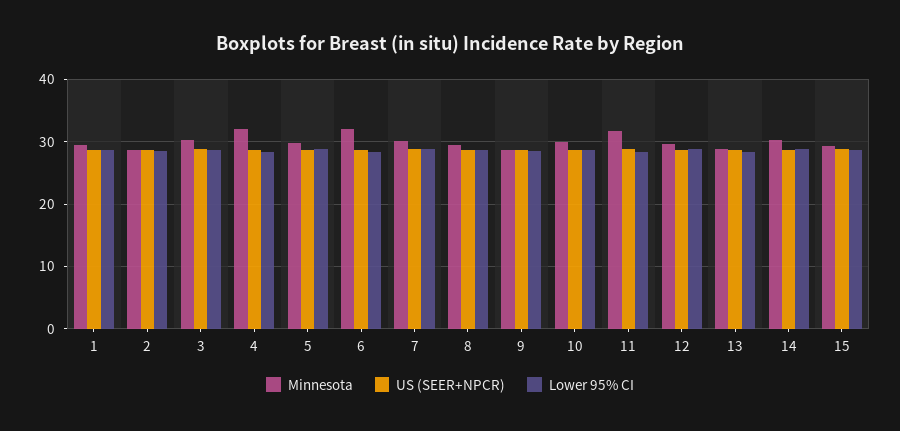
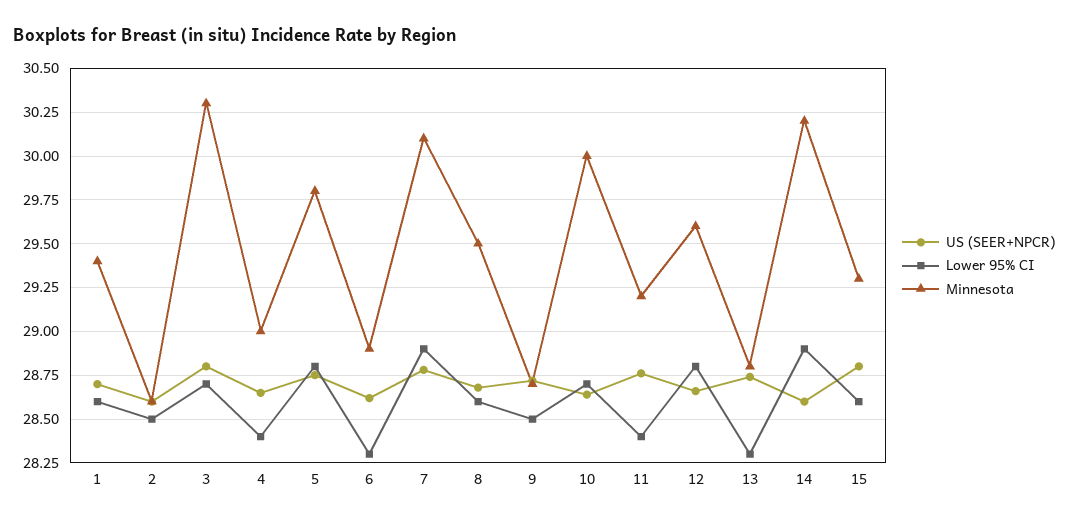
  {
    "Minnesota": {
      "1": 29.4,
      "2": 28.6,
      "3": 30.3,
-     "4": 32,
+     "4": 29,
      "5": 29.8,
-     "6": 32,
+     "6": 28.9,
      "7": 30.1,
      "8": 29.5,
      "9": 28.7,
      "10": 30,
-     "11": 32,
+     "11": 29.2,
      "12": 29.6,
      "13": 28.8,
      "14": 30.2,
      "15": 29.3
    },
    "US (SEER+NPCR)": {
      "1": 28.7,
      "2": 28.6,
      "3": 28.8,
      "4": 28.65,
      "5": 28.75,
      "6": 28.6,
      "7": 28.8,
      "8": 28.7,
      "9": 28.7,
      "10": 28.65,
      "11": 28.75,
      "12": 28.65,
      "13": 28.75,
      "14": 28.6,
      "15": 28.8
    },
    "Lower 95% CI": {
      "1": 28.6,
      "2": 28.5,
      "3": 28.7,
      "4": 28.4,
      "5": 28.8,
      "6": 28.3,
      "7": 28.9,
      "8": 28.6,
      "9": 28.5,
      "10": 28.7,
      "11": 28.4,
      "12": 28.8,
      "13": 28.3,
      "14": 28.9,
      "15": 28.6
    }
  }

